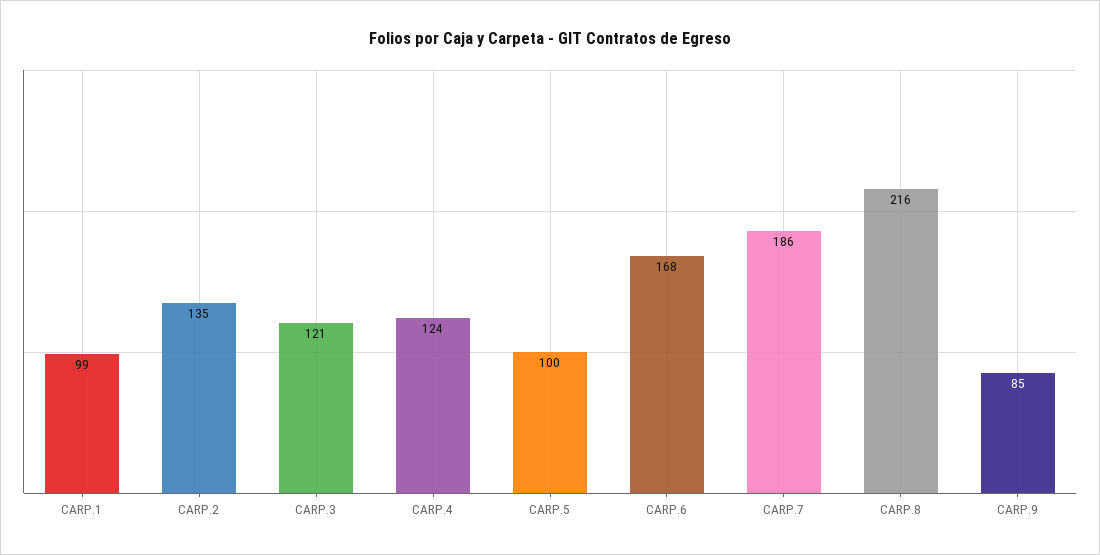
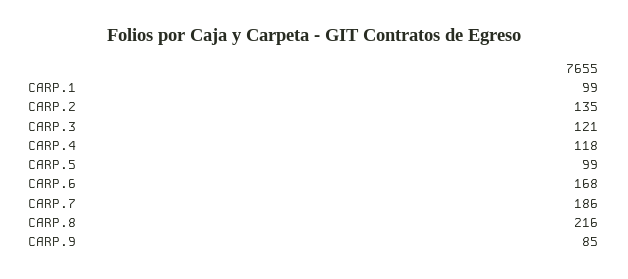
  {
    "CARP.1": 99,
    "CARP.2": 135,
    "CARP.3": 121,
-   "CARP.4": 124,
+   "CARP.4": 118,
-   "CARP.5": 100,
+   "CARP.5": 99,
    "CARP.6": 168,
    "CARP.7": 186,
    "CARP.8": 216,
    "CARP.9": 85
  }

